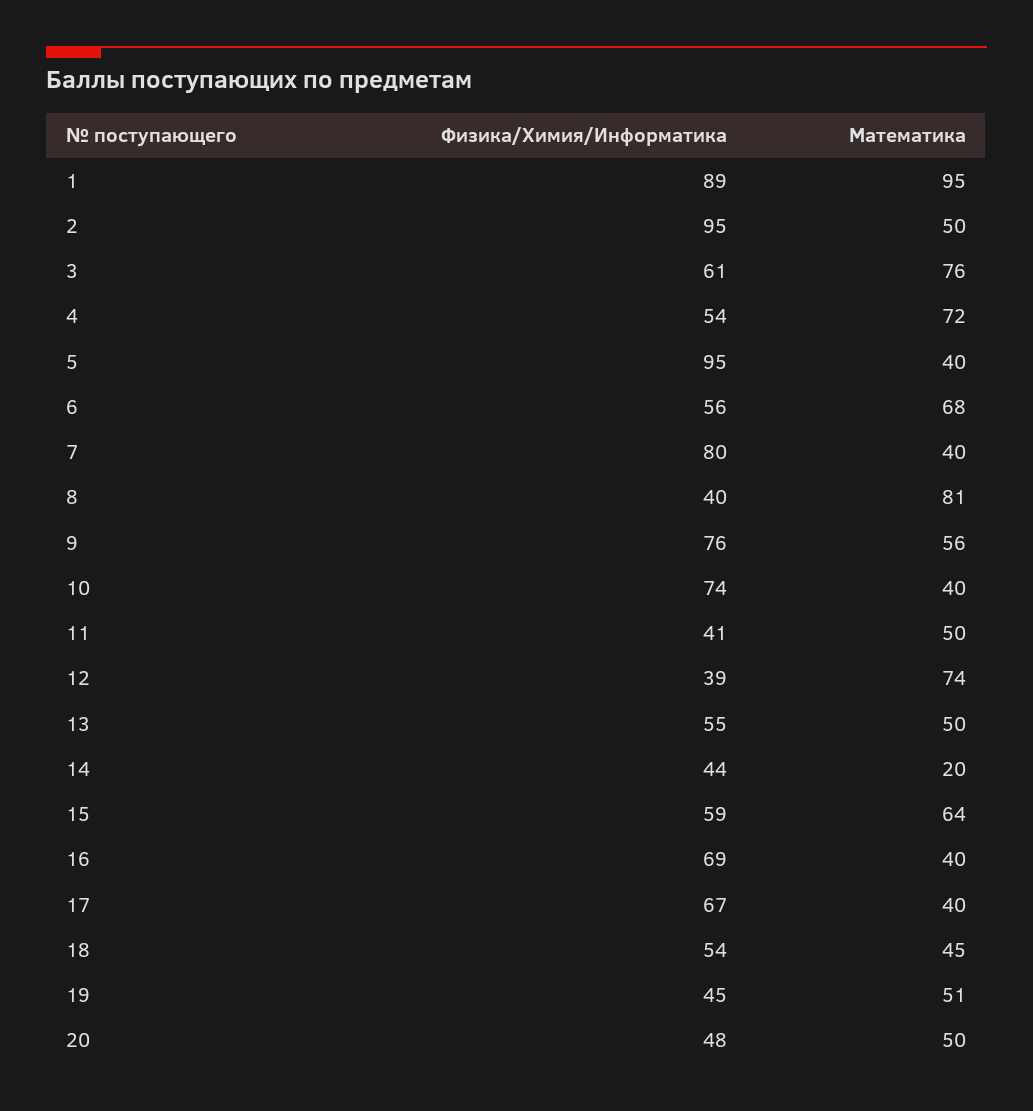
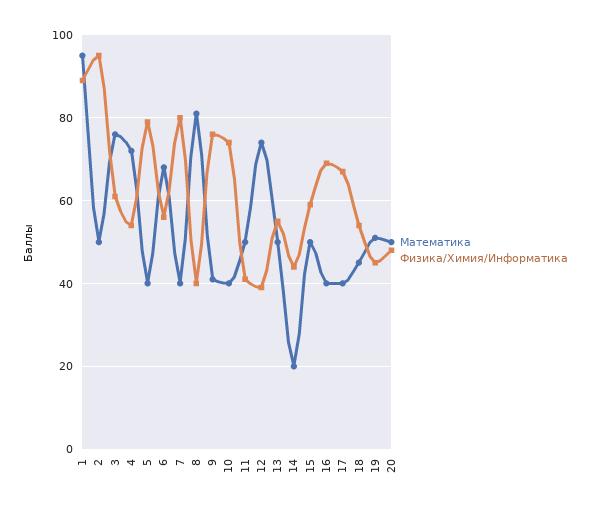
  {
    "Физика/Химия/Информатика": {
      "1": 89,
      "2": 95,
      "3": 61,
      "4": 54,
-     "5": 95,
+     "5": 80,
      "6": 56,
      "7": 80,
      "8": 40,
      "9": 76,
      "10": 74,
      "11": 41,
      "12": 39,
      "13": 55,
      "14": 44,
      "15": 59,
      "16": 69,
      "17": 67,
      "18": 54,
      "19": 45,
      "20": 48
    },
    "Математика": {
      "1": 95,
      "2": 50,
      "3": 76,
      "4": 72,
      "5": 40,
      "6": 68,
      "7": 40,
      "8": 81,
-     "9": 56,
+     "9": 40,
      "10": 40,
      "11": 50,
      "12": 74,
      "13": 50,
      "14": 20,
-     "15": 64,
+     "15": 50,
      "16": 40,
      "17": 40,
      "18": 45,
      "19": 51,
      "20": 50
    }
  }

